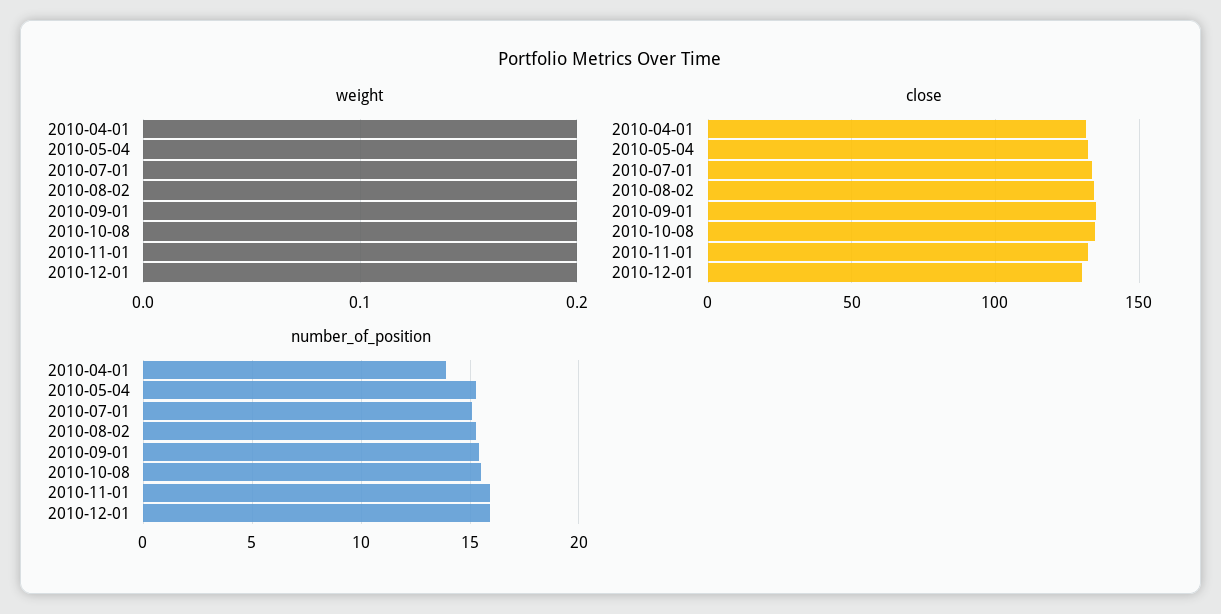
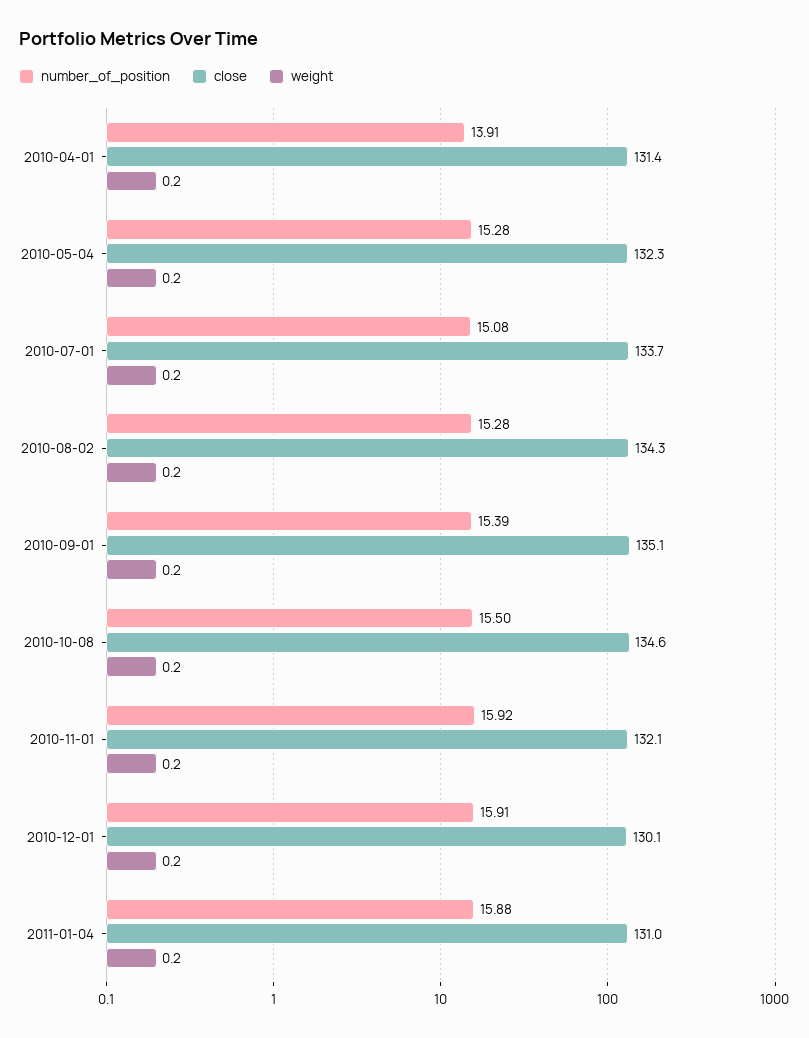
  {
    "weight": {
      "2010-04-01": 0.2,
      "2010-05-04": 0.2,
      "2010-07-01": 0.2,
      "2010-08-02": 0.2,
      "2010-09-01": 0.2,
      "2010-10-08": 0.2,
      "2010-11-01": 0.2,
-     "2010-12-01": 0.2
+     "2010-12-01": 0.2,
+     "2011-01-04": 0.2
    },
    "close": {
      "2010-04-01": 131.4,
      "2010-05-04": 132.3,
      "2010-07-01": 133.7,
      "2010-08-02": 134.3,
      "2010-09-01": 135.1,
      "2010-10-08": 134.6,
      "2010-11-01": 132.1,
-     "2010-12-01": 130.1
+     "2010-12-01": 130.1,
+     "2011-01-04": 131
    },
    "number_of_position": {
      "2010-04-01": 13.91,
      "2010-05-04": 15.28,
      "2010-07-01": 15.08,
      "2010-08-02": 15.28,
      "2010-09-01": 15.39,
      "2010-10-08": 15.5,
      "2010-11-01": 15.92,
-     "2010-12-01": 15.91
+     "2010-12-01": 15.91,
+     "2011-01-04": 15.88
    }
  }

